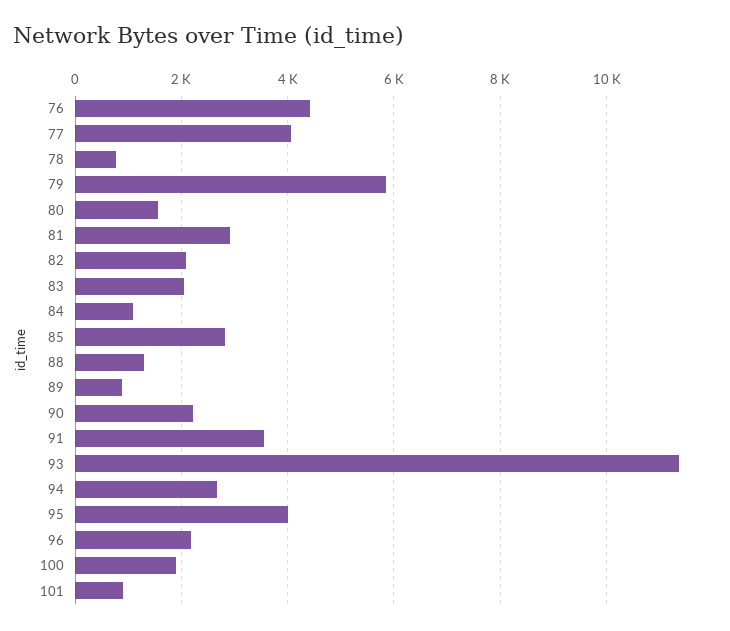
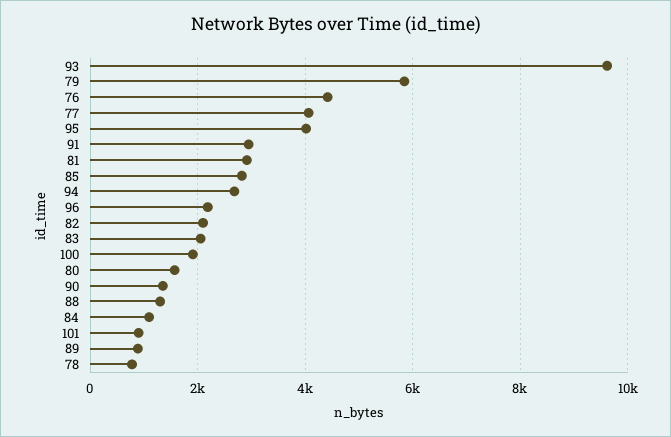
  {
    "76": 4400,
    "77": 4000,
    "78": 800,
    "79": 5800,
    "80": 1600,
    "81": 3000,
    "82": 2000,
    "83": 2000,
    "84": 1000,
    "85": 2800,
    "88": 1200,
    "89": 800,
-   "90": 2200,
+   "90": 1400,
-   "91": 3600,
+   "91": 3000,
-   "93": 11400,
+   "93": 9600,
    "94": 2600,
    "95": 4000,
    "96": 2200,
    "100": 2000,
    "101": 800
  }

